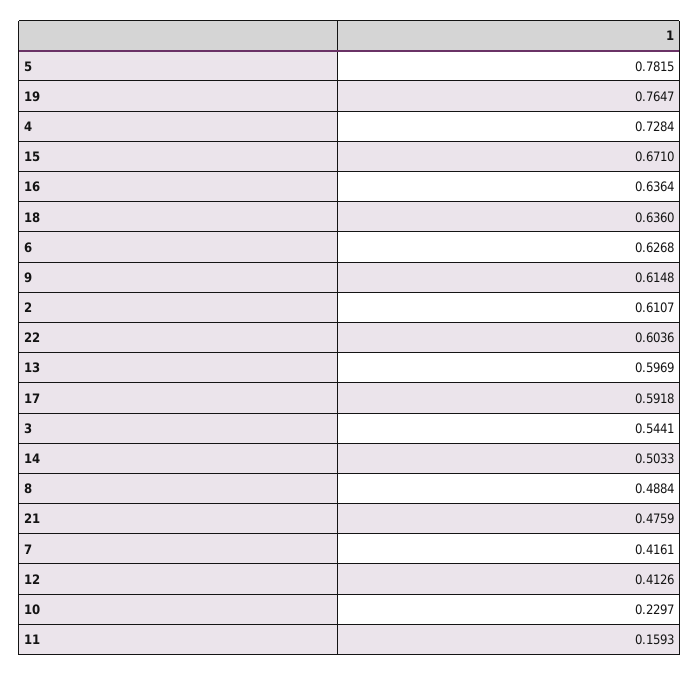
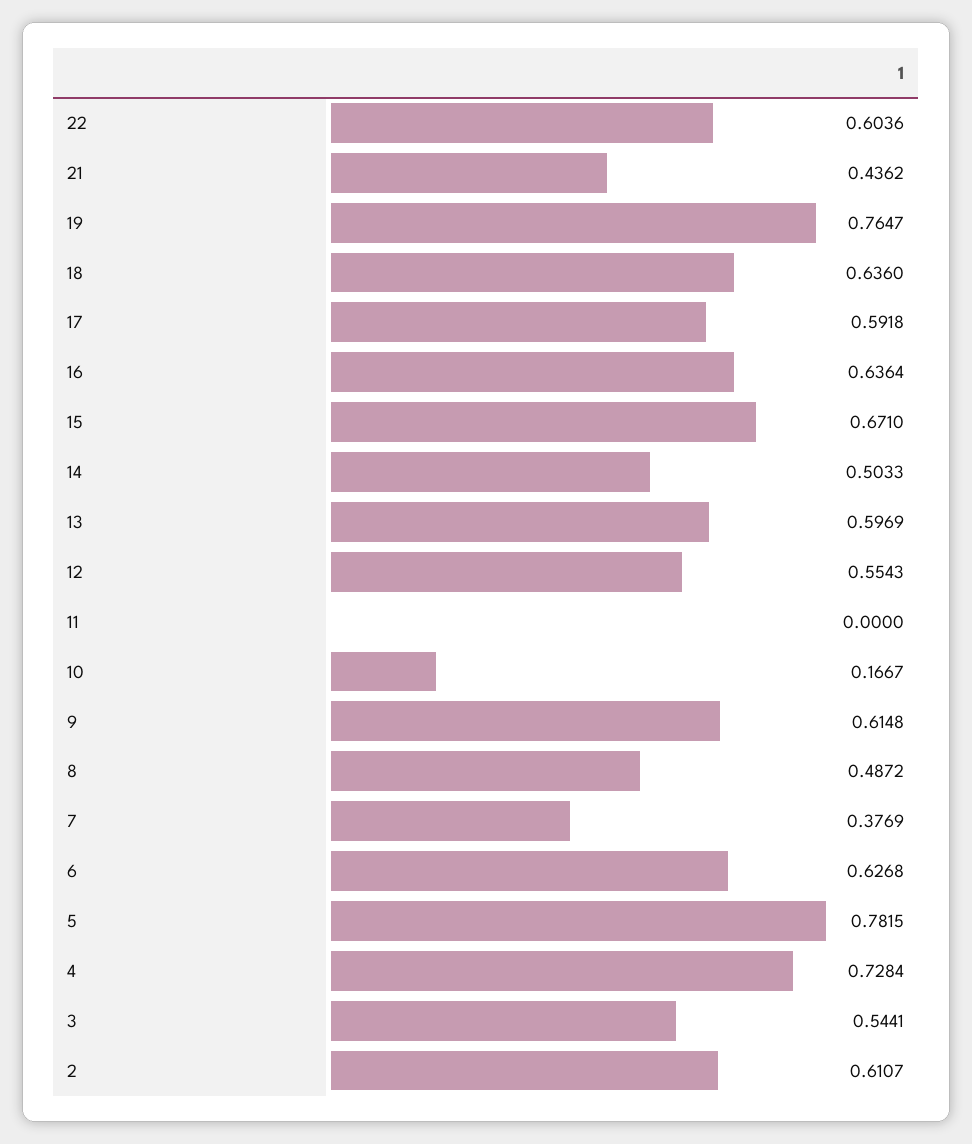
  {
    "5": 0.7815,
    "19": 0.7647,
    "4": 0.7284,
    "15": 0.671,
    "16": 0.6364,
    "18": 0.636,
    "6": 0.6268,
    "9": 0.6148,
    "2": 0.6107,
    "22": 0.6036,
    "13": 0.5969,
    "17": 0.5918,
    "3": 0.5441,
    "14": 0.5033,
-   "8": 0.4884,
+   "8": 0.4872,
-   "21": 0.4759,
+   "21": 0.4362,
-   "7": 0.4161,
+   "7": 0.3769,
-   "12": 0.4126,
+   "12": 0.5543,
-   "10": 0.2297,
+   "10": 0.1667,
-   "11": 0.1593
+   "11": 0
  }

